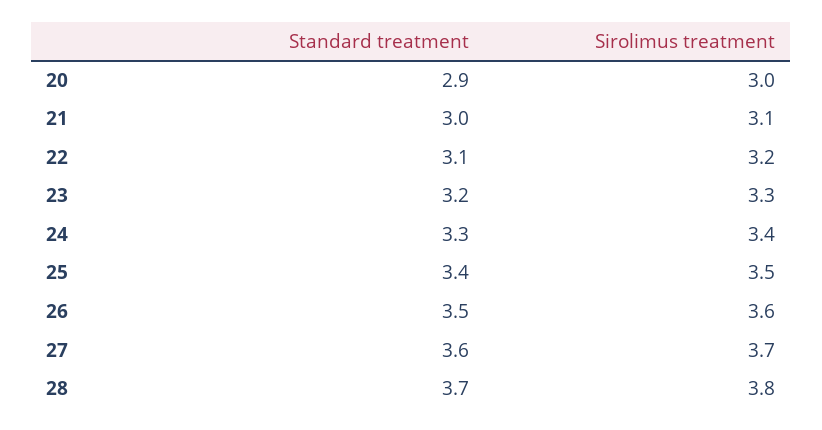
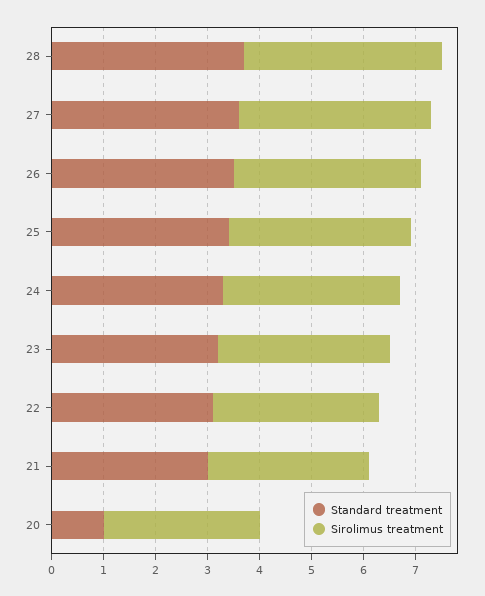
  {
    "Standard treatment": {
-     "20": 2.9,
+     "20": 1,
      "21": 3,
      "22": 3.1,
      "23": 3.2,
      "24": 3.3,
      "25": 3.4,
      "26": 3.5,
      "27": 3.6,
      "28": 3.7
    },
    "Sirolimus treatment": {
      "20": 3,
      "21": 3.1,
      "22": 3.2,
      "23": 3.3,
      "24": 3.4,
      "25": 3.5,
      "26": 3.6,
      "27": 3.7,
      "28": 3.8
    }
  }

